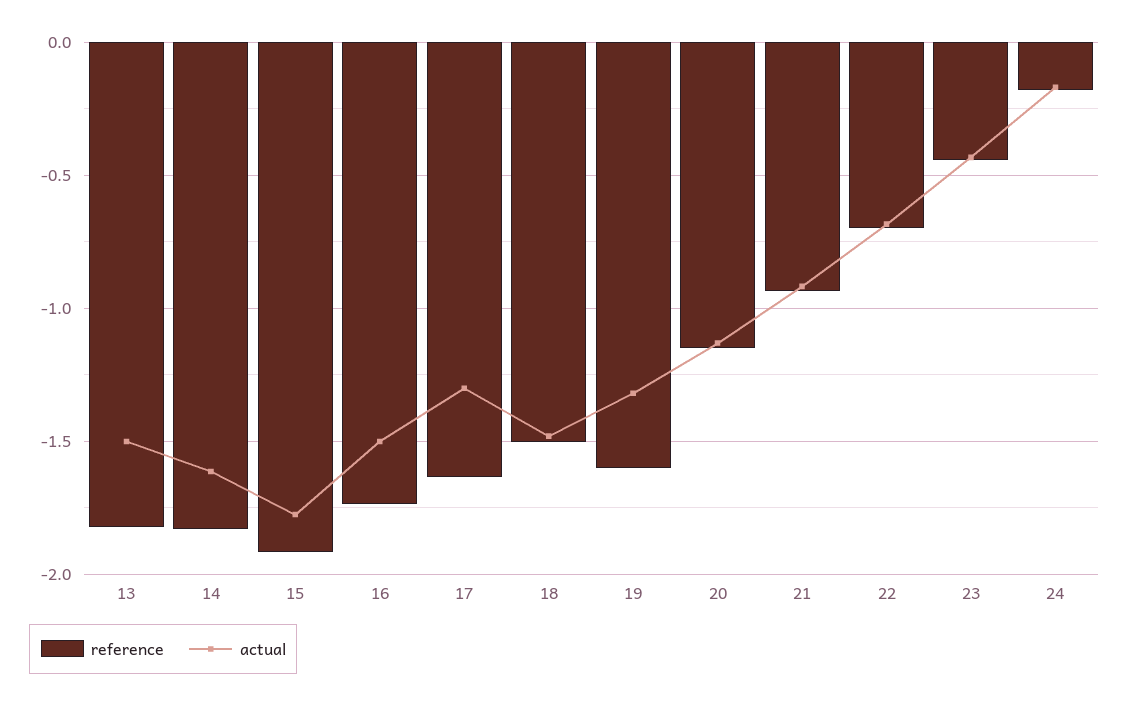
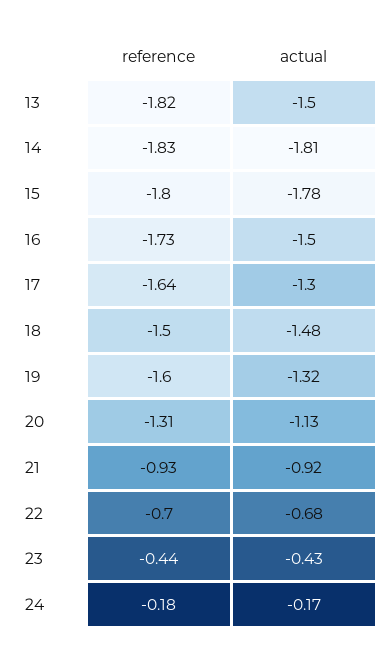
  {
    "reference": {
      "13": -1.82,
      "14": -1.83,
-     "15": -1.9,
+     "15": -1.8,
      "16": -1.73,
      "17": -1.64,
      "18": -1.5,
      "19": -1.6,
-     "20": -1.15,
+     "20": -1.31,
      "21": -0.93,
      "22": -0.7,
      "23": -0.44,
      "24": -0.18
    },
    "actual": {
      "13": -1.5,
-     "14": -1.6,
+     "14": -1.81,
      "15": -1.78,
      "16": -1.5,
      "17": -1.3,
      "18": -1.48,
      "19": -1.32,
      "20": -1.13,
      "21": -0.92,
      "22": -0.68,
      "23": -0.43,
      "24": -0.17
    }
  }

